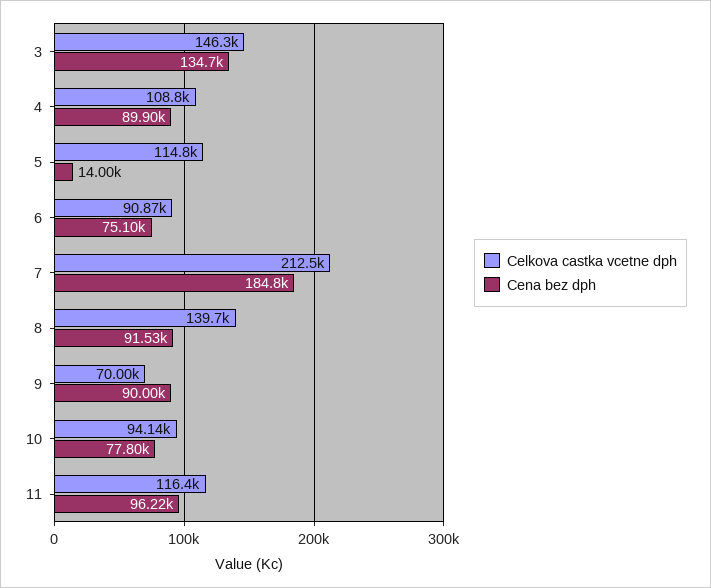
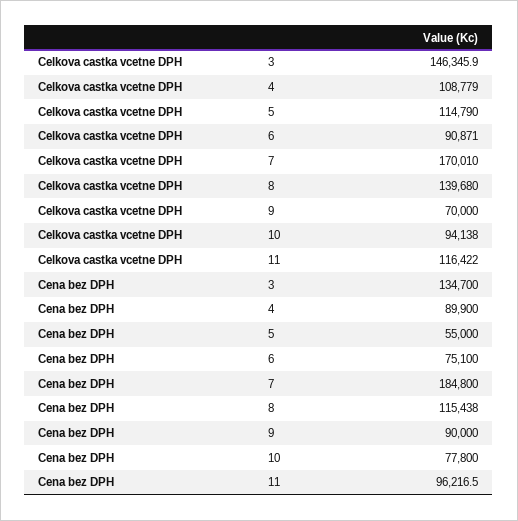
  {
    "Celkova castka vcetne dph": {
      "3": 146345.9,
      "4": 108779,
      "5": 114790,
      "6": 90871,
-     "7": 212500,
+     "7": 170010,
      "8": 139680,
      "9": 70000,
      "10": 94138,
      "11": 116422
    },
    "Cena bez dph": {
      "3": 134700,
      "4": 89900,
-     "5": 14000,
+     "5": 55000,
      "6": 75100,
      "7": 184800,
-     "8": 91530,
+     "8": 115438,
      "9": 90000,
      "10": 77800,
      "11": 96216.5
    }
  }

